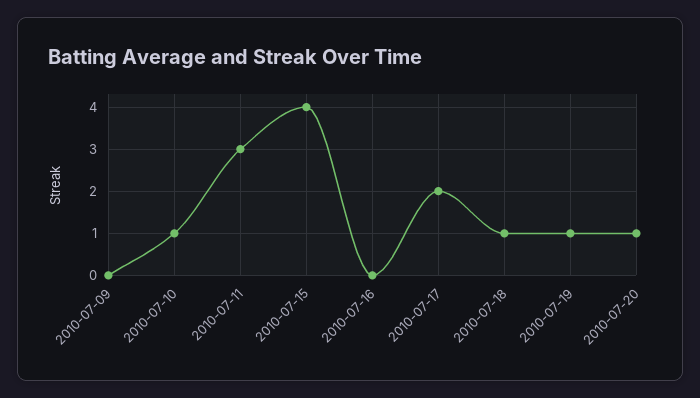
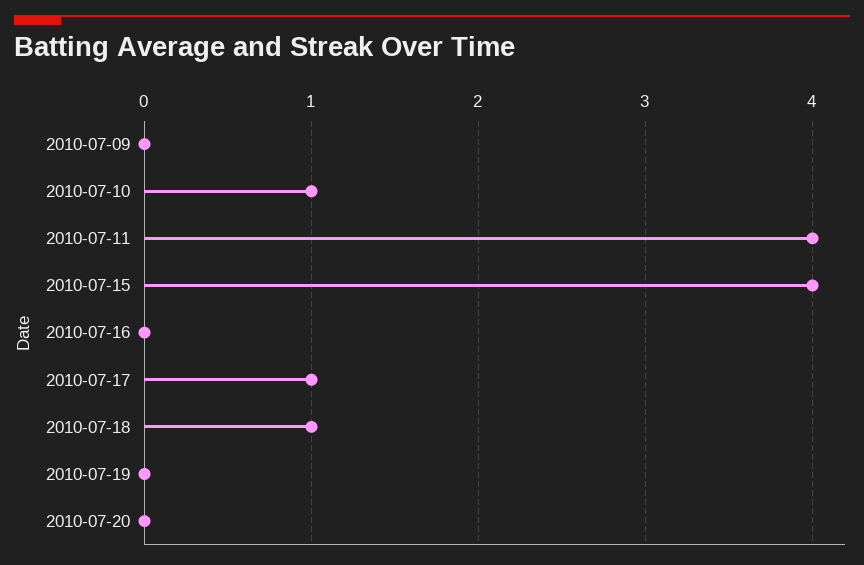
  {
    "2010-07-09": 0,
    "2010-07-10": 1,
-   "2010-07-11": 3,
+   "2010-07-11": 4,
    "2010-07-15": 4,
    "2010-07-16": 0,
-   "2010-07-17": 2,
+   "2010-07-17": 1,
    "2010-07-18": 1,
-   "2010-07-19": 1,
+   "2010-07-19": 0,
-   "2010-07-20": 1
+   "2010-07-20": 0
  }

